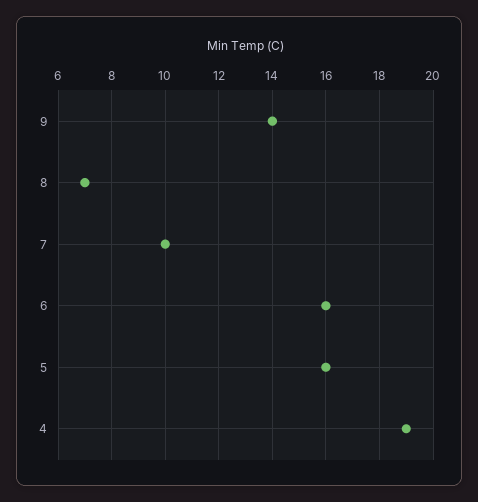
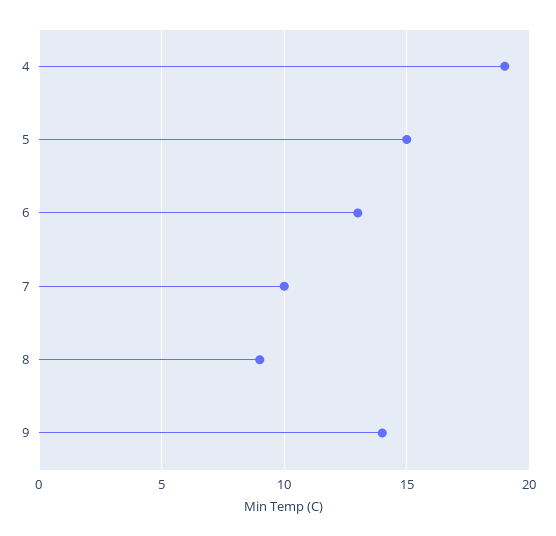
  {
    "9": 14,
-   "8": 7,
+   "8": 9,
    "7": 10,
-   "6": 16,
+   "6": 13,
-   "5": 16,
+   "5": 15,
    "4": 19
  }

